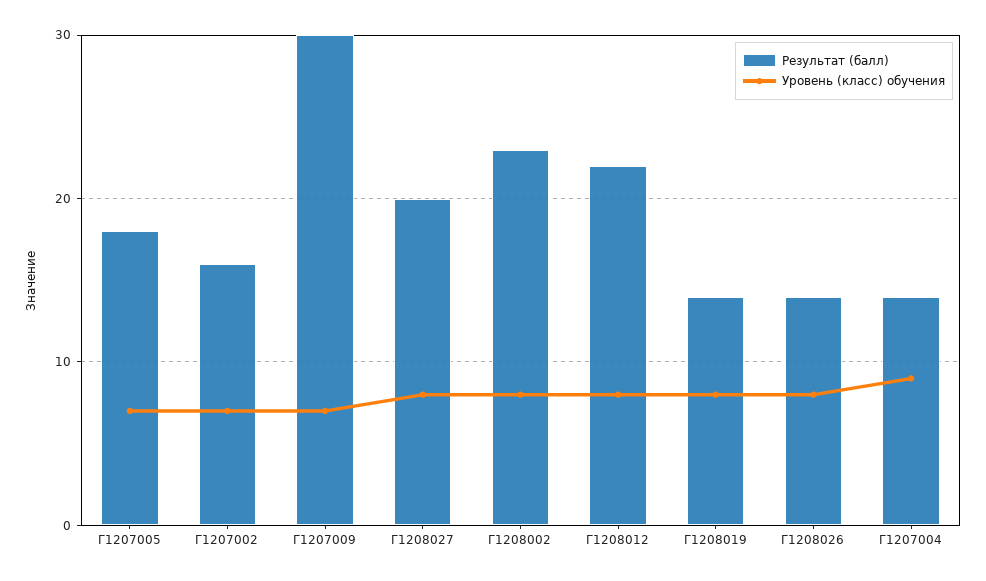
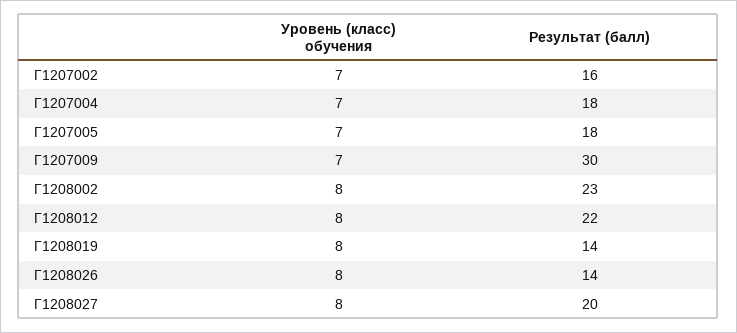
  {
    "Результат (балл)": {
      "Г1207005": 18,
      "Г1207002": 16,
      "Г1207009": 30,
      "Г1208027": 20,
      "Г1208002": 23,
      "Г1208012": 22,
      "Г1208019": 14,
      "Г1208026": 14,
-     "Г1207004": 14
+     "Г1207004": 18
    },
    "Уровень (класс) обучения": {
      "Г1207005": 7,
      "Г1207002": 7,
      "Г1207009": 7,
      "Г1208027": 8,
      "Г1208002": 8,
      "Г1208012": 8,
      "Г1208019": 8,
      "Г1208026": 8,
-     "Г1207004": 9
+     "Г1207004": 7
    }
  }

